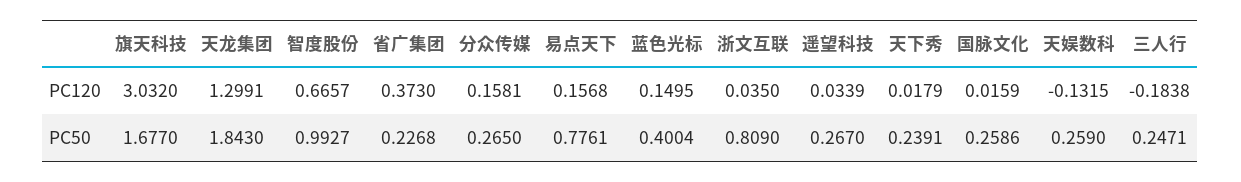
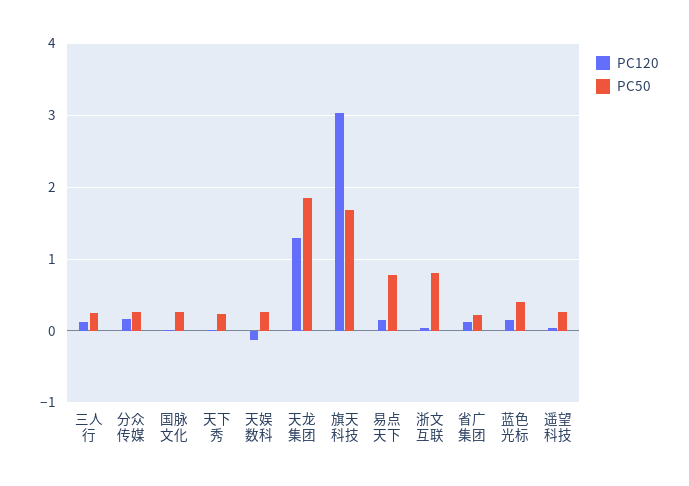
  {
    "PC120": {
      "旗天科技": 3.032,
      "天龙集团": 1.2991,
-     "智度股份": 0.6657,
-     "省广集团": 0.373,
+     "省广集团": 0.1,
      "分众传媒": 0.1581,
      "易点天下": 0.1568,
      "蓝色光标": 0.1495,
      "浙文互联": 0.035,
      "遥望科技": 0.0339,
      "天下秀": 0.0179,
      "国脉文化": 0.0159,
      "天娱数科": -0.1315,
-     "三人行": -0.1838
+     "三人行": 0.1
    },
    "PC50": {
      "旗天科技": 1.677,
      "天龙集团": 1.843,
-     "智度股份": 0.9927,
      "省广集团": 0.2268,
      "分众传媒": 0.265,
      "易点天下": 0.7761,
      "蓝色光标": 0.4004,
      "浙文互联": 0.809,
      "遥望科技": 0.267,
      "天下秀": 0.2391,
      "国脉文化": 0.2586,
      "天娱数科": 0.259,
      "三人行": 0.2471
    }
  }

